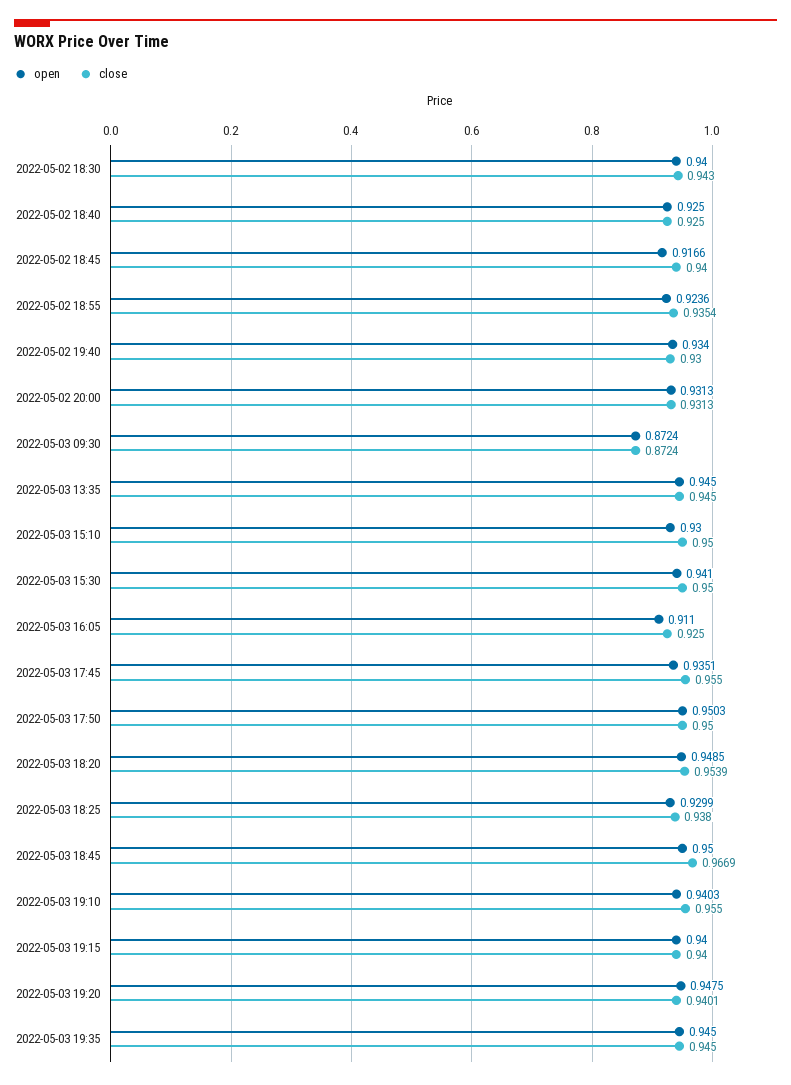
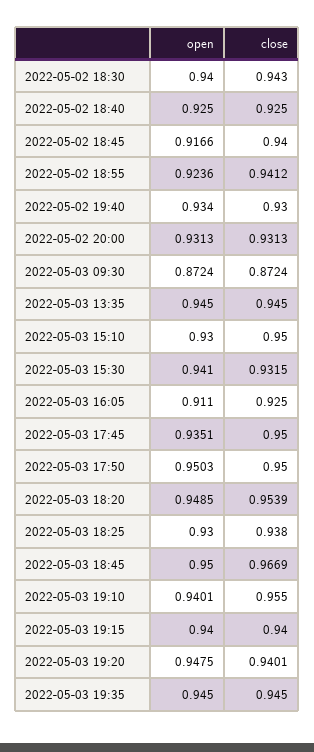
  {
    "open": {
      "2022-05-02 18:30": 0.94,
      "2022-05-02 18:40": 0.925,
      "2022-05-02 18:45": 0.9166,
      "2022-05-02 18:55": 0.9236,
      "2022-05-02 19:40": 0.934,
      "2022-05-02 20:00": 0.9313,
      "2022-05-03 09:30": 0.8724,
      "2022-05-03 13:35": 0.945,
      "2022-05-03 15:10": 0.93,
      "2022-05-03 15:30": 0.941,
      "2022-05-03 16:05": 0.911,
      "2022-05-03 17:45": 0.9351,
      "2022-05-03 17:50": 0.9503,
      "2022-05-03 18:20": 0.9485,
-     "2022-05-03 18:25": 0.9299,
+     "2022-05-03 18:25": 0.93,
      "2022-05-03 18:45": 0.95,
-     "2022-05-03 19:10": 0.9403,
+     "2022-05-03 19:10": 0.9401,
      "2022-05-03 19:15": 0.94,
      "2022-05-03 19:20": 0.9475,
      "2022-05-03 19:35": 0.945
    },
    "close": {
      "2022-05-02 18:30": 0.943,
      "2022-05-02 18:40": 0.925,
      "2022-05-02 18:45": 0.94,
-     "2022-05-02 18:55": 0.9354,
+     "2022-05-02 18:55": 0.9412,
      "2022-05-02 19:40": 0.93,
      "2022-05-02 20:00": 0.9313,
      "2022-05-03 09:30": 0.8724,
      "2022-05-03 13:35": 0.945,
      "2022-05-03 15:10": 0.95,
-     "2022-05-03 15:30": 0.95,
+     "2022-05-03 15:30": 0.9315,
      "2022-05-03 16:05": 0.925,
-     "2022-05-03 17:45": 0.955,
+     "2022-05-03 17:45": 0.95,
      "2022-05-03 17:50": 0.95,
      "2022-05-03 18:20": 0.9539,
      "2022-05-03 18:25": 0.938,
      "2022-05-03 18:45": 0.9669,
      "2022-05-03 19:10": 0.955,
      "2022-05-03 19:15": 0.94,
      "2022-05-03 19:20": 0.9401,
      "2022-05-03 19:35": 0.945
    }
  }

